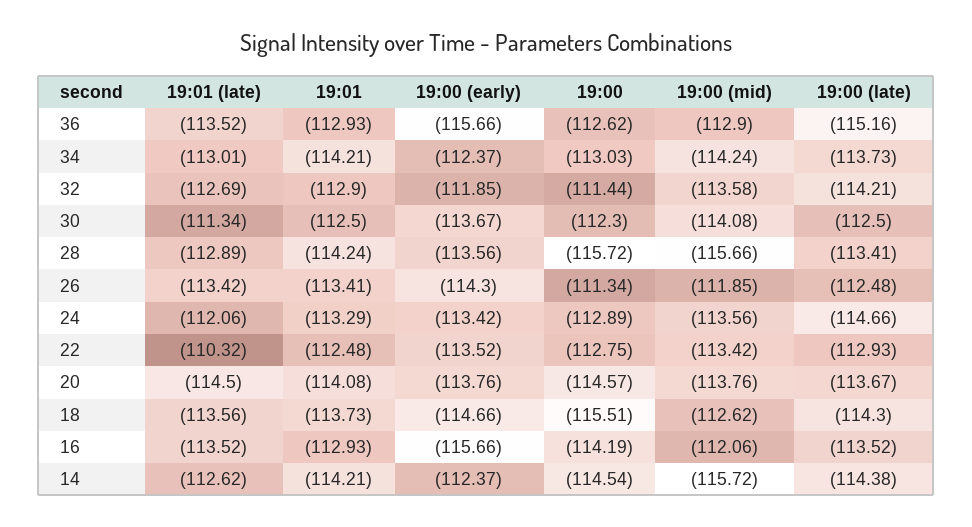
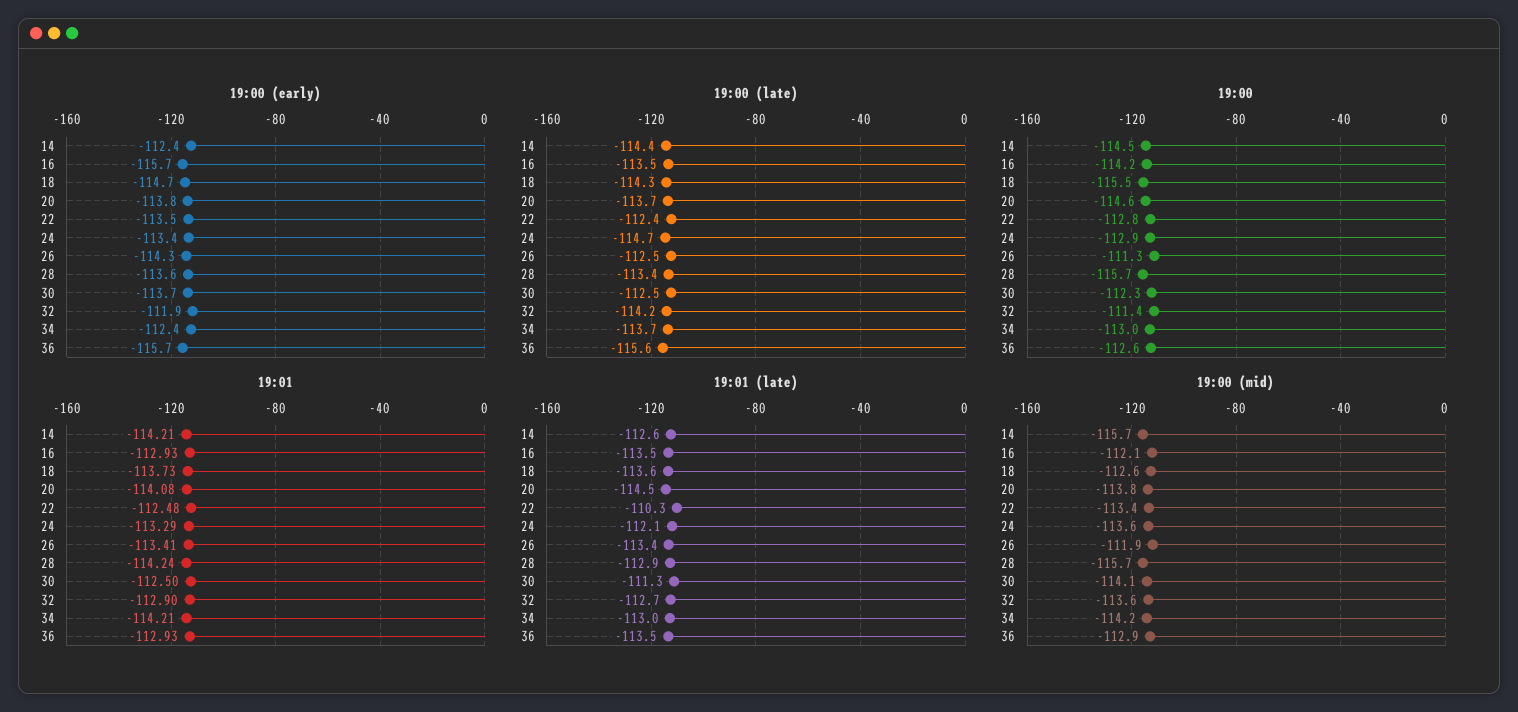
  {
    "19:01 (late)": {
      "36": -113.52,
      "34": -113.01,
      "32": -112.69,
      "30": -111.34,
      "28": -112.89,
      "26": -113.42,
      "24": -112.06,
      "22": -110.32,
      "20": -114.5,
      "18": -113.56,
      "16": -113.52,
      "14": -112.62
    },
    "19:01": {
      "36": -112.93,
      "34": -114.21,
      "32": -112.9,
      "30": -112.5,
      "28": -114.24,
      "26": -113.41,
      "24": -113.29,
      "22": -112.48,
      "20": -114.08,
      "18": -113.73,
      "16": -112.93,
      "14": -114.21
    },
    "19:00 (early)": {
      "36": -115.66,
      "34": -112.37,
      "32": -111.85,
      "30": -113.67,
      "28": -113.56,
      "26": -114.3,
      "24": -113.42,
      "22": -113.52,
      "20": -113.76,
      "18": -114.66,
      "16": -115.66,
      "14": -112.37
    },
    "19:00": {
      "36": -112.62,
      "34": -113.03,
      "32": -111.44,
      "30": -112.3,
      "28": -115.72,
      "26": -111.34,
      "24": -112.89,
      "22": -112.75,
      "20": -114.57,
      "18": -115.51,
      "16": -114.19,
      "14": -114.54
    },
    "19:00 (mid)": {
      "36": -112.9,
      "34": -114.24,
      "32": -113.58,
      "30": -114.08,
      "28": -115.66,
      "26": -111.85,
      "24": -113.56,
      "22": -113.42,
      "20": -113.76,
      "18": -112.62,
      "16": -112.06,
      "14": -115.72
    },
    "19:00 (late)": {
-     "36": -115.16,
+     "36": -115.6,
      "34": -113.73,
      "32": -114.21,
      "30": -112.5,
      "28": -113.41,
      "26": -112.48,
      "24": -114.66,
-     "22": -112.93,
+     "22": -112.4,
      "20": -113.67,
      "18": -114.3,
      "16": -113.52,
      "14": -114.38
    }
  }

